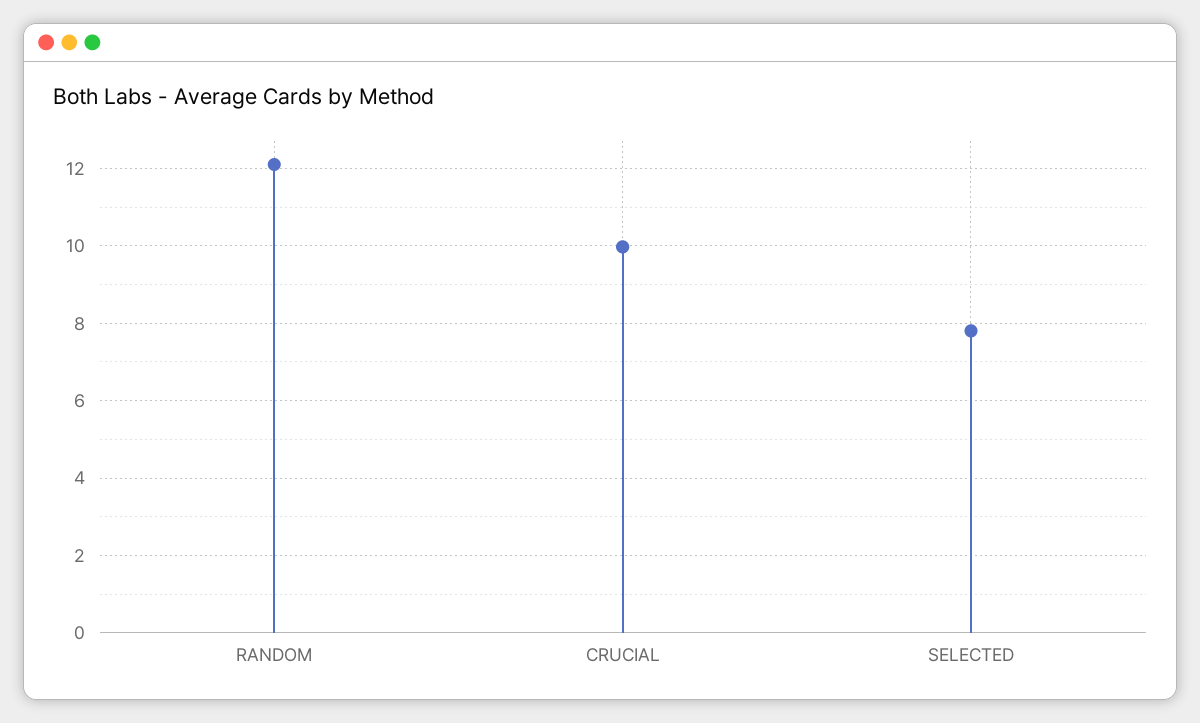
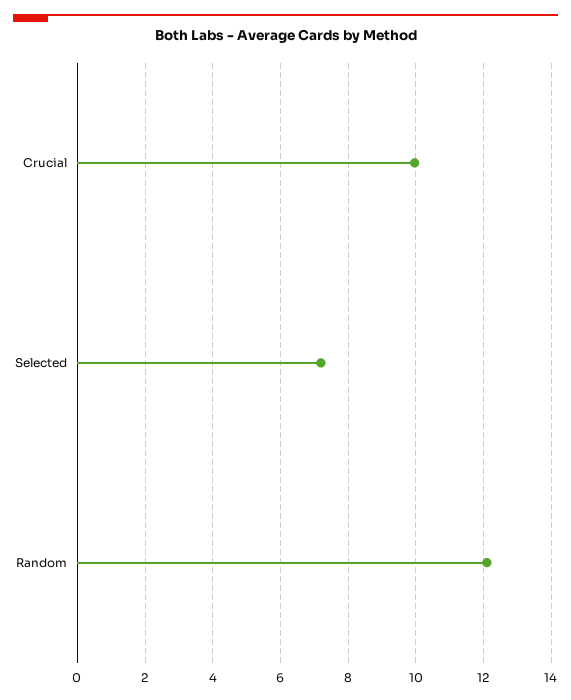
  {
    "RANDOM": 12.2,
    "CRUCIAL": 10,
-   "SELECTED": 7.8
+   "SELECTED": 7.2
  }

